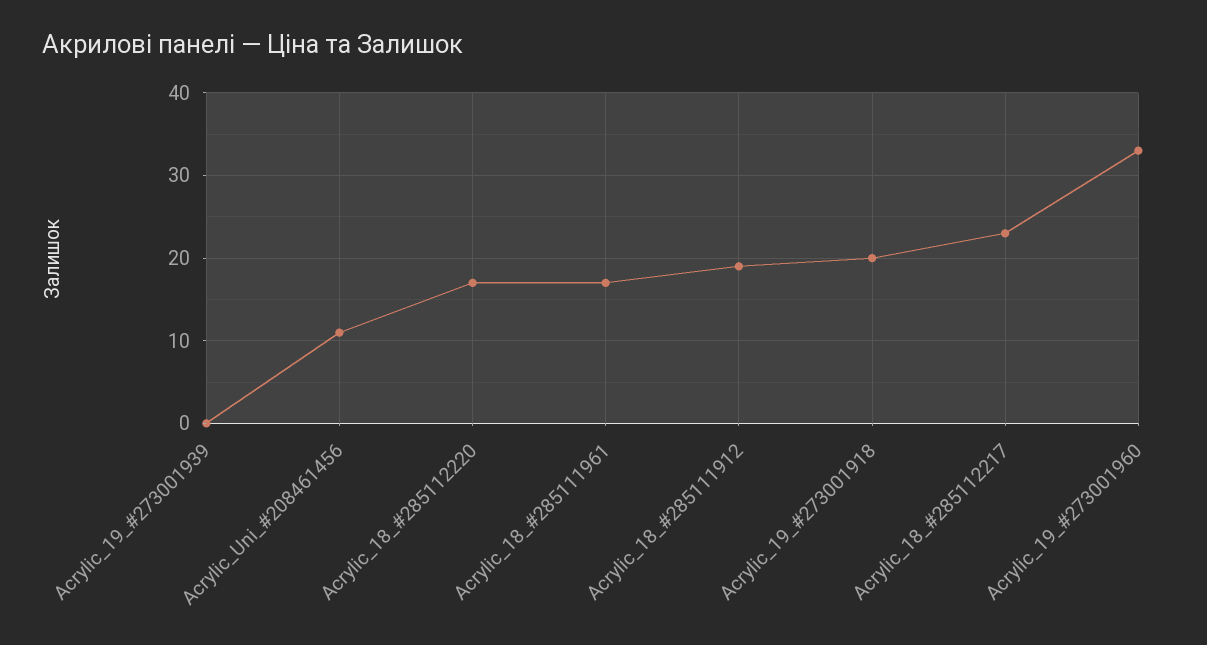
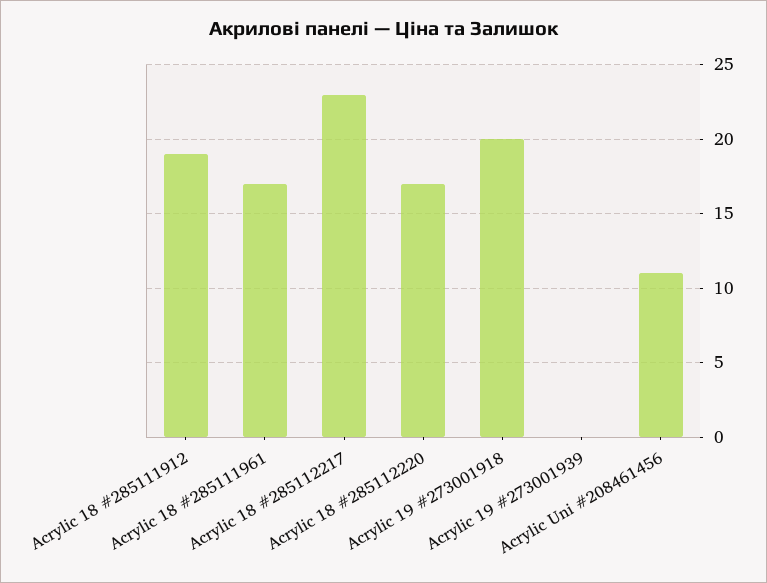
  {
    "Acrylic_19_#273001939": 0,
    "Acrylic_Uni_#208461456": 11,
    "Acrylic_18_#285112220": 17,
    "Acrylic_18_#285111961": 17,
    "Acrylic_18_#285111912": 19,
    "Acrylic_19_#273001918": 20,
-   "Acrylic_18_#285112217": 23,
+   "Acrylic_18_#285112217": 23
-   "Acrylic_19_#273001960": 33
  }

